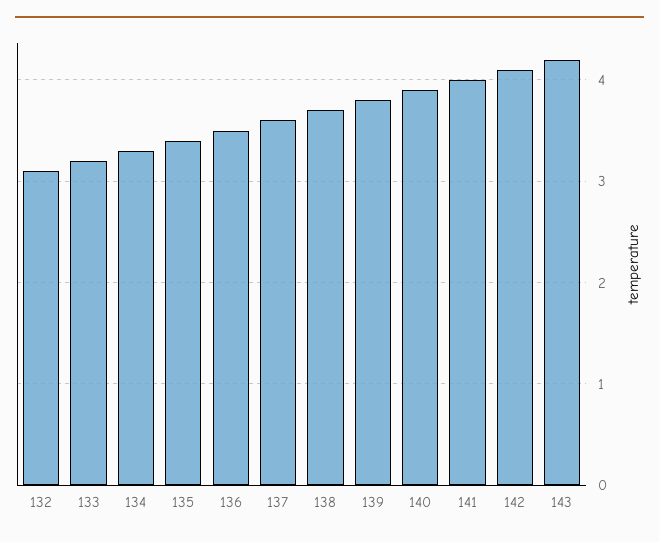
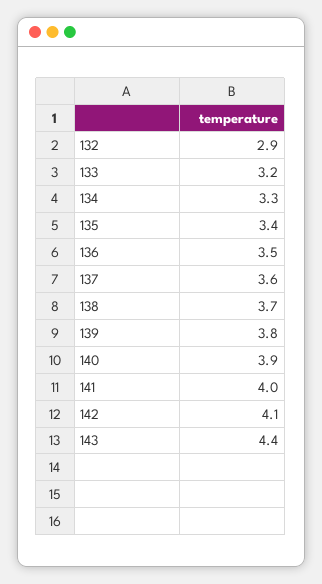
  {
-   "132": 3.1,
+   "132": 2.9,
    "133": 3.2,
    "134": 3.3,
    "135": 3.4,
    "136": 3.5,
    "137": 3.6,
    "138": 3.7,
    "139": 3.8,
    "140": 3.9,
    "141": 4,
    "142": 4.1,
-   "143": 4.2
+   "143": 4.4
  }

